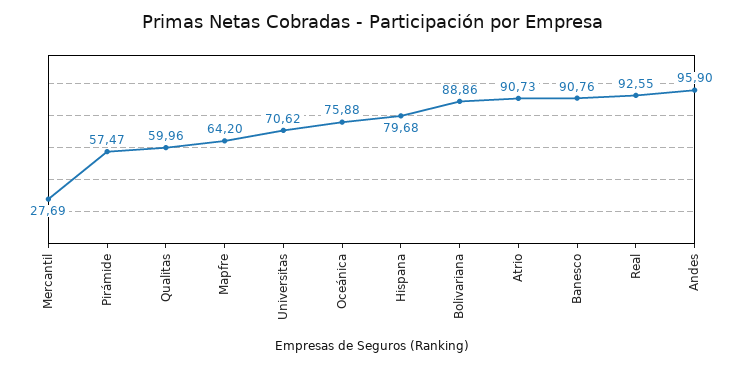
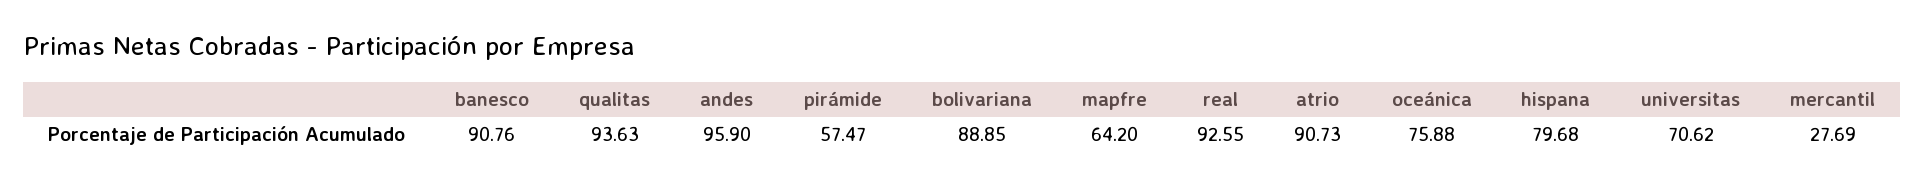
  {
    "Mercantil": 27.69,
    "Pirámide": 57.47,
-   "Qualitas": 59.96,
+   "Qualitas": 93.63,
    "Mapfre": 64.2,
    "Universitas": 70.62,
    "Oceánica": 75.88,
    "Hispana": 79.68,
-   "Bolivariana": 88.86,
+   "Bolivariana": 88.85,
    "Atrio": 90.73,
    "Banesco": 90.76,
    "Real": 92.55,
    "Andes": 95.9
  }

